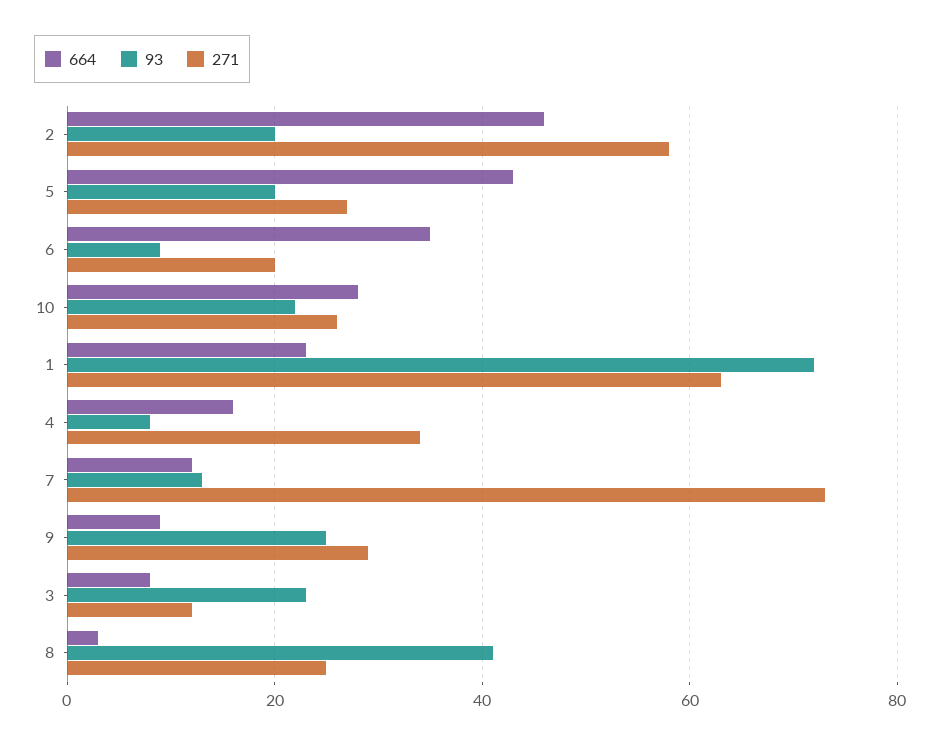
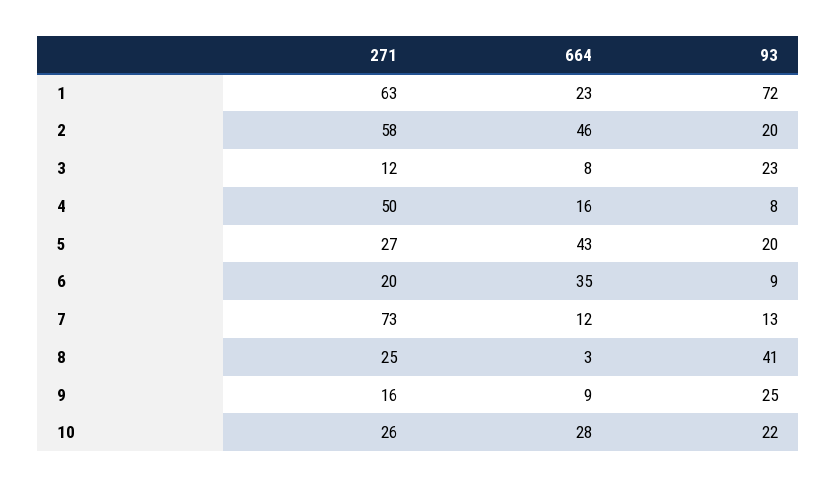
  {
    "664": {
      "2": 46,
      "5": 43,
      "6": 35,
      "10": 28,
      "1": 23,
      "4": 16,
      "7": 12,
      "9": 9,
      "3": 8,
      "8": 3
    },
    "93": {
      "2": 20,
      "5": 20,
      "6": 9,
      "10": 22,
      "1": 72,
      "4": 8,
      "7": 13,
      "9": 25,
      "3": 23,
      "8": 41
    },
    "271": {
      "2": 58,
      "5": 27,
      "6": 20,
      "10": 26,
      "1": 63,
-     "4": 35,
+     "4": 50,
      "7": 73,
-     "9": 30,
+     "9": 16,
      "3": 12,
      "8": 25
    }
  }

